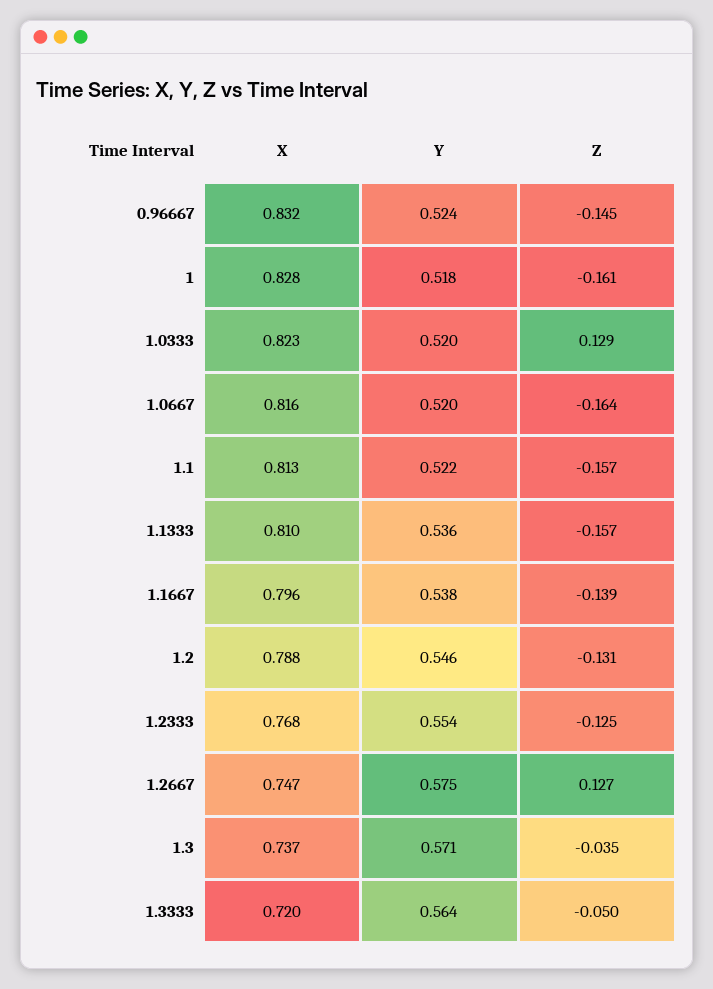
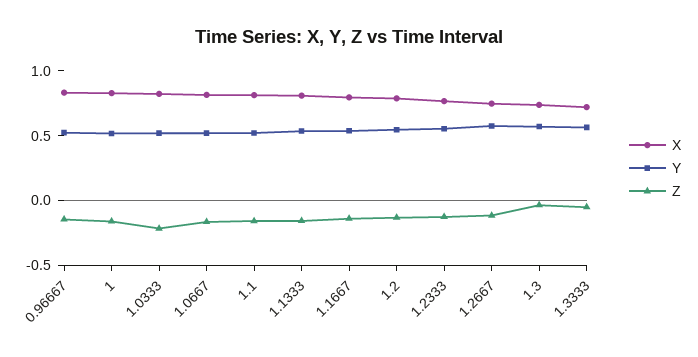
  {
    "X": {
      "0.96667": 0.832,
      "1": 0.828,
      "1.0333": 0.823,
      "1.0667": 0.816,
      "1.1": 0.813,
      "1.1333": 0.81,
      "1.1667": 0.796,
      "1.2": 0.788,
      "1.2333": 0.768,
      "1.2667": 0.747,
      "1.3": 0.737,
      "1.3333": 0.72
    },
    "Y": {
      "0.96667": 0.524,
      "1": 0.518,
      "1.0333": 0.52,
      "1.0667": 0.52,
      "1.1": 0.522,
      "1.1333": 0.536,
      "1.1667": 0.538,
      "1.2": 0.546,
      "1.2333": 0.554,
      "1.2667": 0.575,
      "1.3": 0.571,
      "1.3333": 0.564
    },
    "Z": {
      "0.96667": -0.145,
      "1": -0.161,
-     "1.0333": 0.129,
+     "1.0333": -0.2,
      "1.0667": -0.164,
      "1.1": -0.157,
      "1.1333": -0.157,
      "1.1667": -0.139,
      "1.2": -0.131,
      "1.2333": -0.125,
-     "1.2667": 0.127,
+     "1.2667": -0.1,
      "1.3": -0.035,
      "1.3333": -0.05
    }
  }

